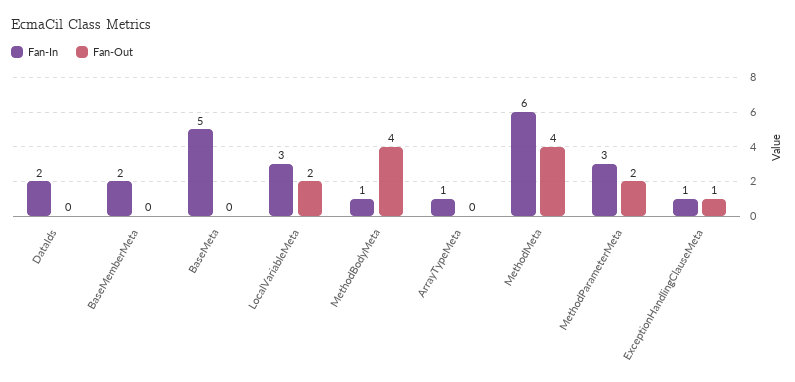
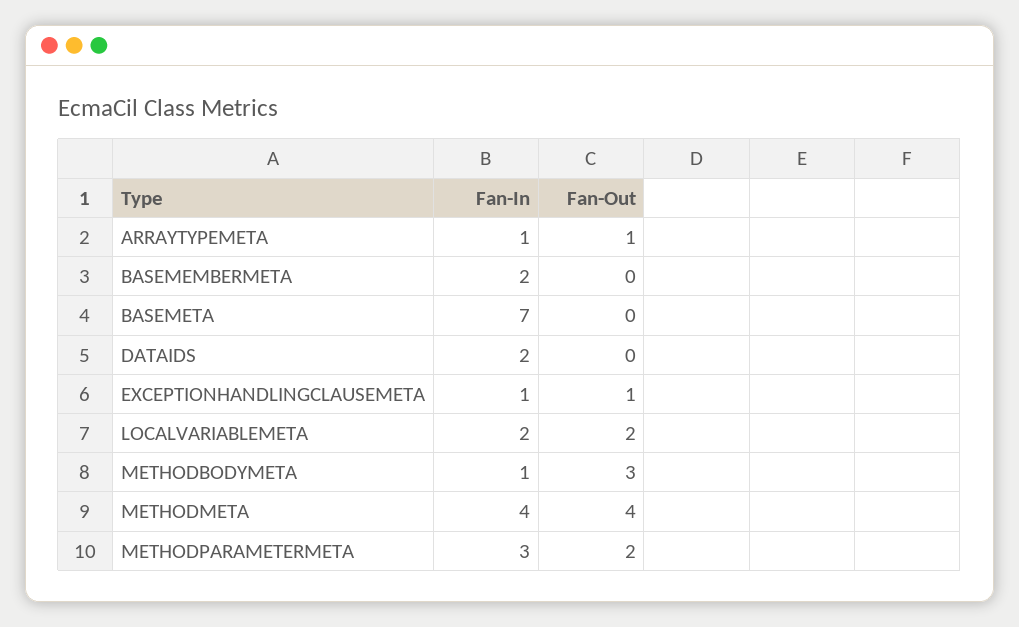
  {
    "Fan-In": {
      "DataIds": 2,
      "BaseMemberMeta": 2,
-     "BaseMeta": 5,
+     "BaseMeta": 7,
-     "LocalVariableMeta": 3,
+     "LocalVariableMeta": 2,
      "MethodBodyMeta": 1,
      "ArrayTypeMeta": 1,
-     "MethodMeta": 6,
+     "MethodMeta": 4,
      "MethodParameterMeta": 3,
      "ExceptionHandlingClauseMeta": 1
    },
    "Fan-Out": {
      "DataIds": 0,
      "BaseMemberMeta": 0,
      "BaseMeta": 0,
      "LocalVariableMeta": 2,
-     "MethodBodyMeta": 4,
+     "MethodBodyMeta": 3,
-     "ArrayTypeMeta": 0,
+     "ArrayTypeMeta": 1,
      "MethodMeta": 4,
      "MethodParameterMeta": 2,
      "ExceptionHandlingClauseMeta": 1
    }
  }

